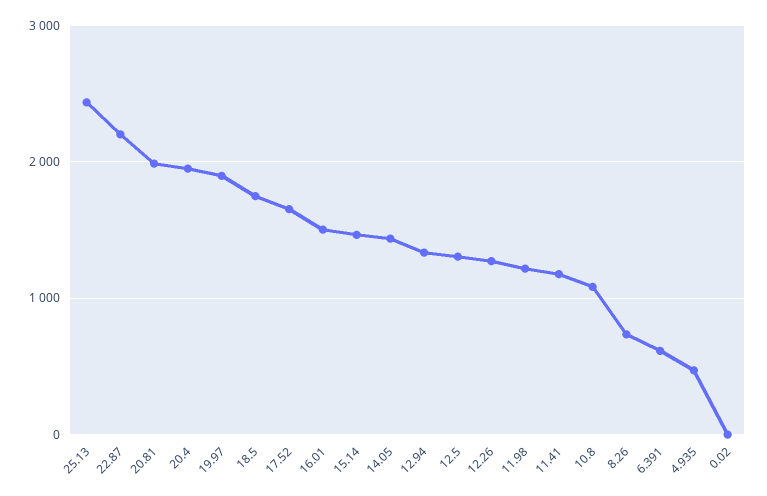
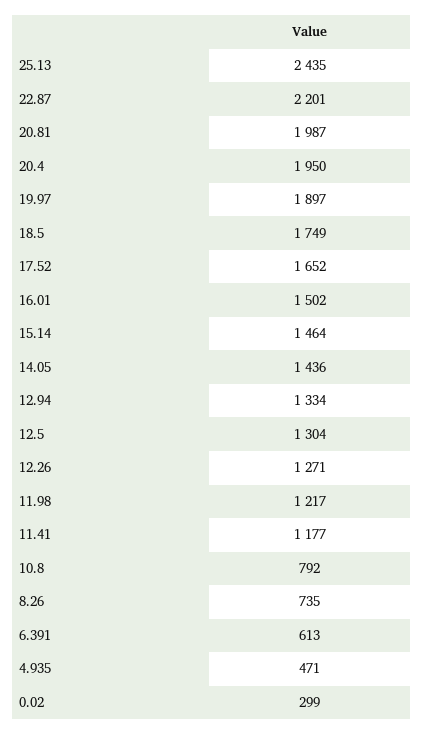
  {
    "25.13": 2435,
    "22.87": 2201,
    "20.81": 1987,
    "20.4": 1950,
    "19.97": 1897,
    "18.5": 1749,
    "17.52": 1652,
    "16.01": 1502,
    "15.14": 1464,
    "14.05": 1436,
    "12.94": 1334,
    "12.5": 1304,
    "12.26": 1271,
    "11.98": 1217,
    "11.41": 1177,
-   "10.8": 1100,
+   "10.8": 792,
    "8.26": 735,
    "6.391": 613,
    "4.935": 471,
-   "0.02": 0
+   "0.02": 299
  }

